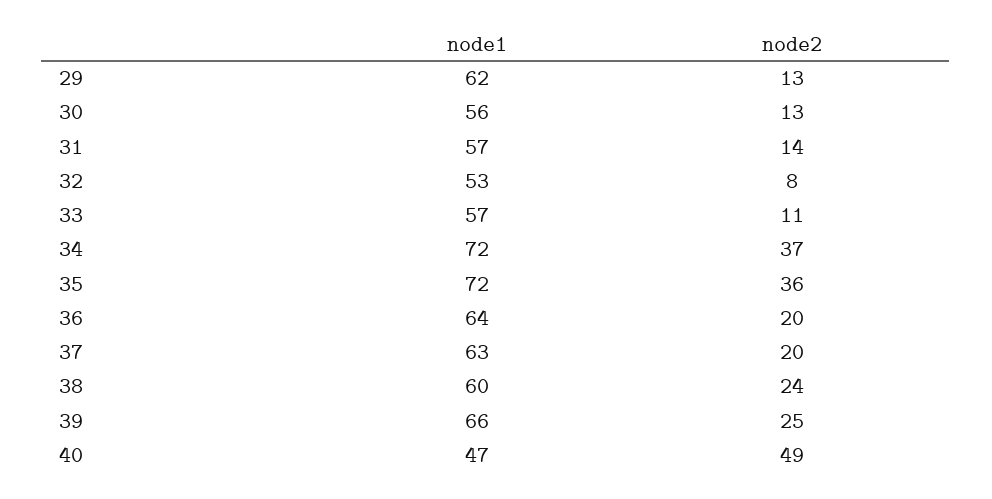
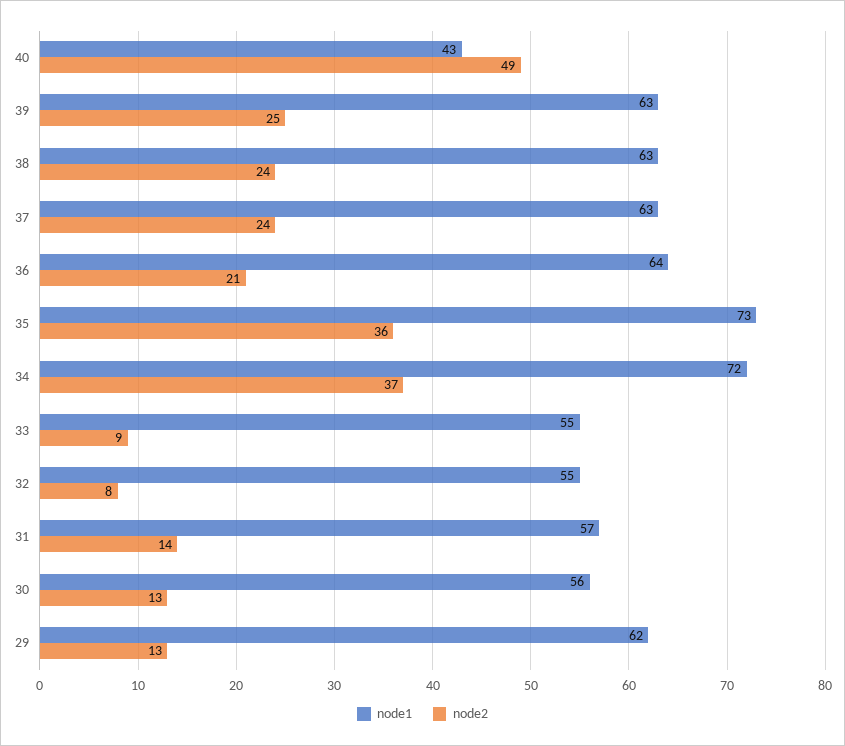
  {
    "node1": {
      "29": 62,
      "30": 56,
      "31": 57,
-     "32": 53,
+     "32": 55,
-     "33": 57,
+     "33": 55,
      "34": 72,
-     "35": 72,
+     "35": 73,
      "36": 64,
      "37": 63,
-     "38": 60,
+     "38": 63,
-     "39": 66,
+     "39": 63,
-     "40": 47
+     "40": 43
    },
    "node2": {
      "29": 13,
      "30": 13,
      "31": 14,
      "32": 8,
-     "33": 11,
+     "33": 9,
      "34": 37,
      "35": 36,
-     "36": 20,
+     "36": 21,
-     "37": 20,
+     "37": 24,
      "38": 24,
      "39": 25,
      "40": 49
    }
  }

